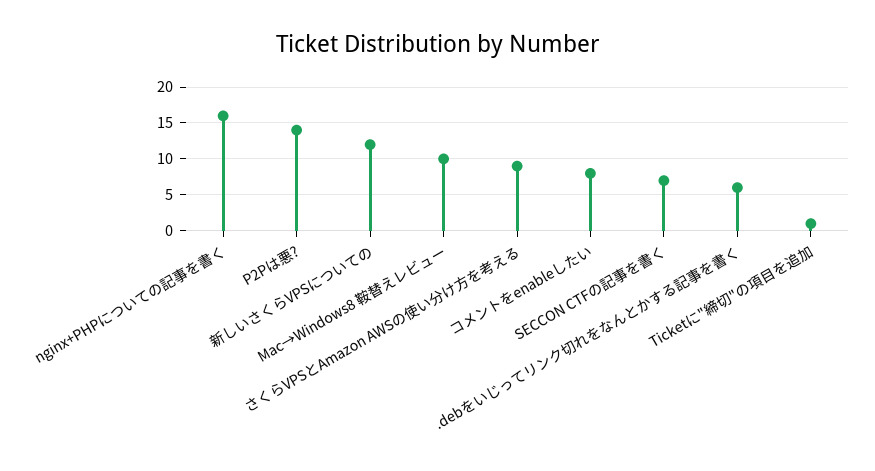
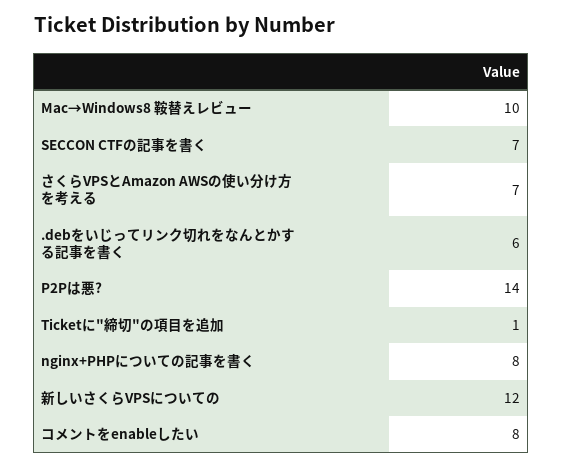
  {
-   "nginx+PHPについての記事を書く": 16,
+   "nginx+PHPについての記事を書く": 8,
    "P2Pは悪?": 14,
    "新しいさくらVPSについての": 12,
    "Mac→Windows8 鞍替えレビュー": 10,
-   "さくらVPSとAmazon AWSの使い分け方を考える": 9,
+   "さくらVPSとAmazon AWSの使い分け方を考える": 7,
    "コメントをenableしたい": 8,
    "SECCON CTFの記事を書く": 7,
    ".debをいじってリンク切れをなんとかする記事を書く": 6,
    "Ticketに\"締切\"の項目を追加": 1
  }

